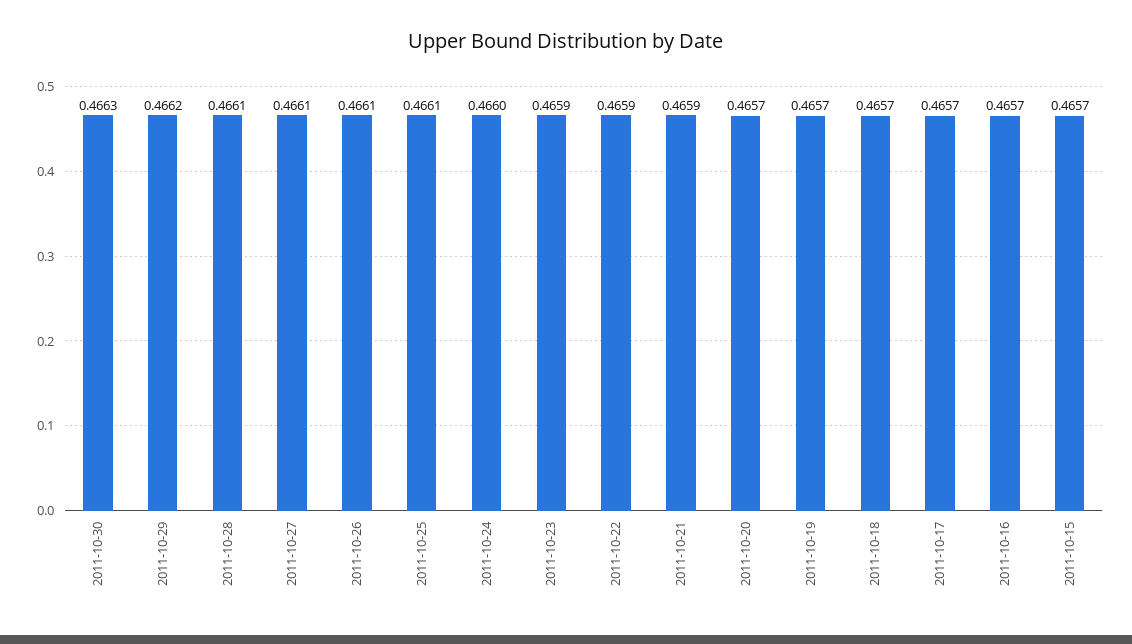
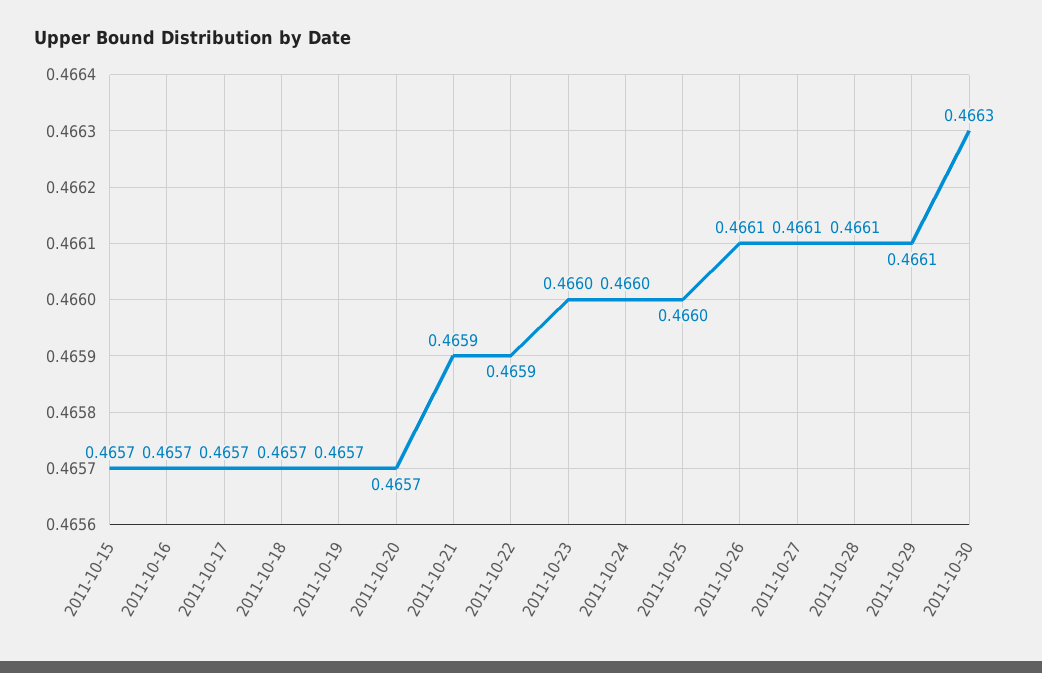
  {
    "2011-10-30": 0.4663,
-   "2011-10-29": 0.4662,
+   "2011-10-29": 0.4661,
    "2011-10-28": 0.4661,
    "2011-10-27": 0.4661,
    "2011-10-26": 0.4661,
-   "2011-10-25": 0.4661,
+   "2011-10-25": 0.466,
    "2011-10-24": 0.466,
-   "2011-10-23": 0.4659,
+   "2011-10-23": 0.466,
    "2011-10-22": 0.4659,
    "2011-10-21": 0.4659,
    "2011-10-20": 0.4657,
    "2011-10-19": 0.4657,
    "2011-10-18": 0.4657,
    "2011-10-17": 0.4657,
    "2011-10-16": 0.4657,
    "2011-10-15": 0.4657
  }

